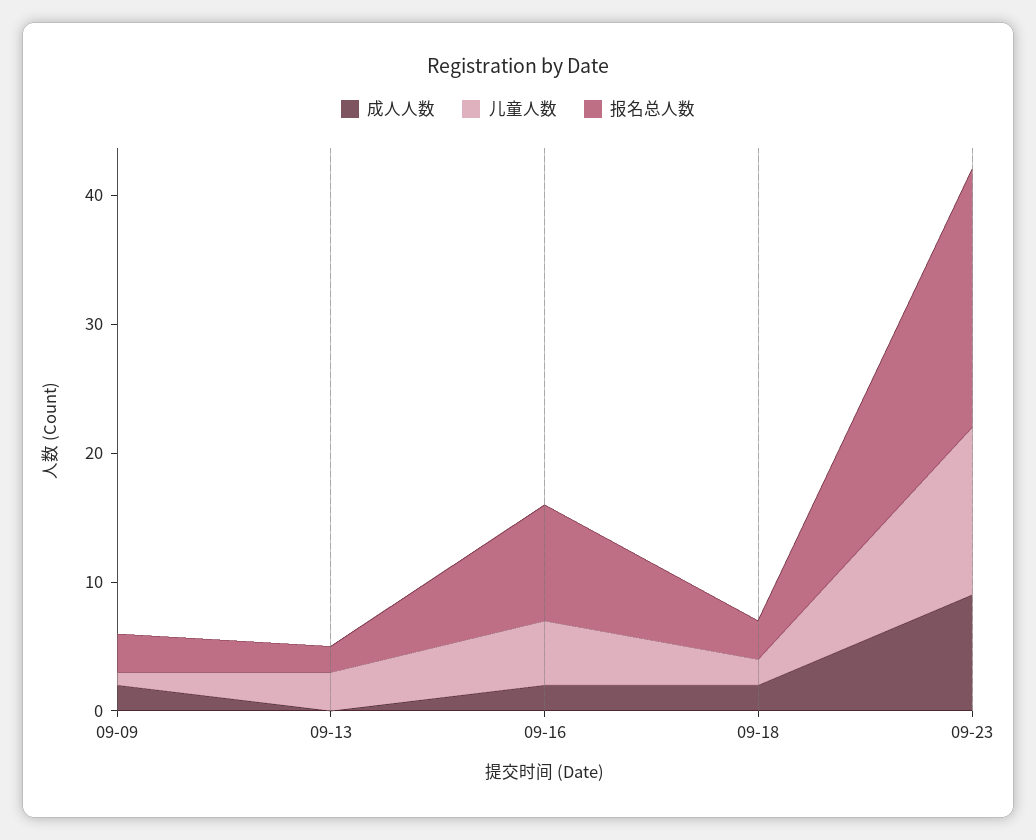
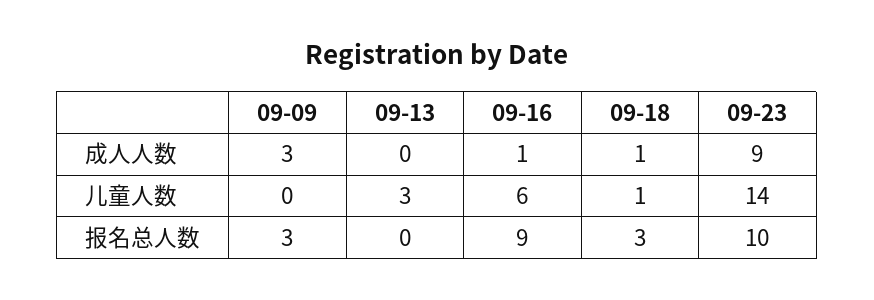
  {
    "成人人数": {
-     "09-09": 2,
+     "09-09": 3,
      "09-13": 0,
-     "09-16": 2,
+     "09-16": 1,
-     "09-18": 2,
+     "09-18": 1,
      "09-23": 9
    },
    "儿童人数": {
-     "09-09": 1,
+     "09-09": 0,
      "09-13": 3,
-     "09-16": 5,
+     "09-16": 6,
-     "09-18": 2,
+     "09-18": 1,
-     "09-23": 13
+     "09-23": 14
    },
    "报名总人数": {
      "09-09": 3,
-     "09-13": 2,
+     "09-13": 0,
      "09-16": 9,
      "09-18": 3,
-     "09-23": 20
+     "09-23": 10
    }
  }

